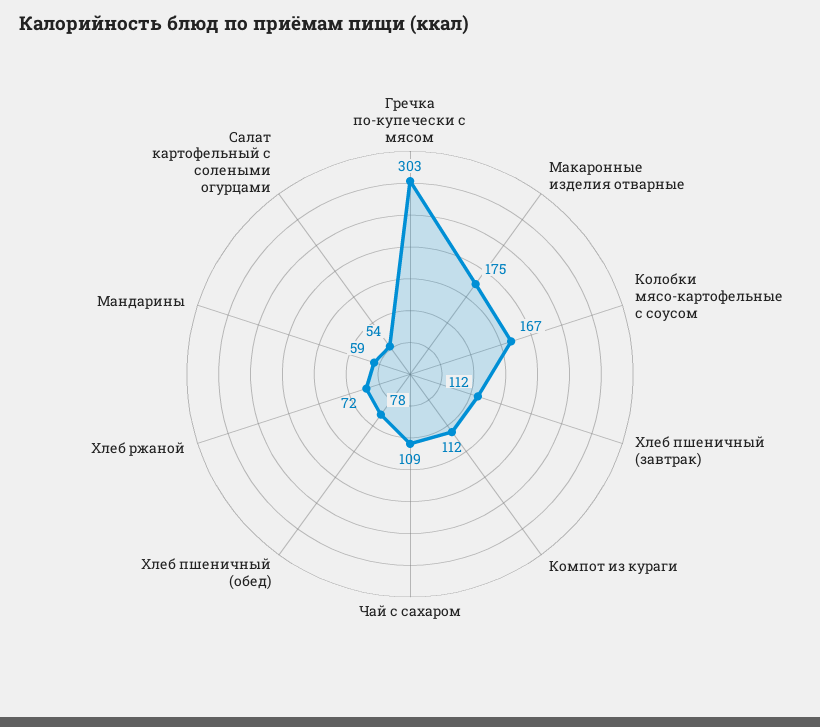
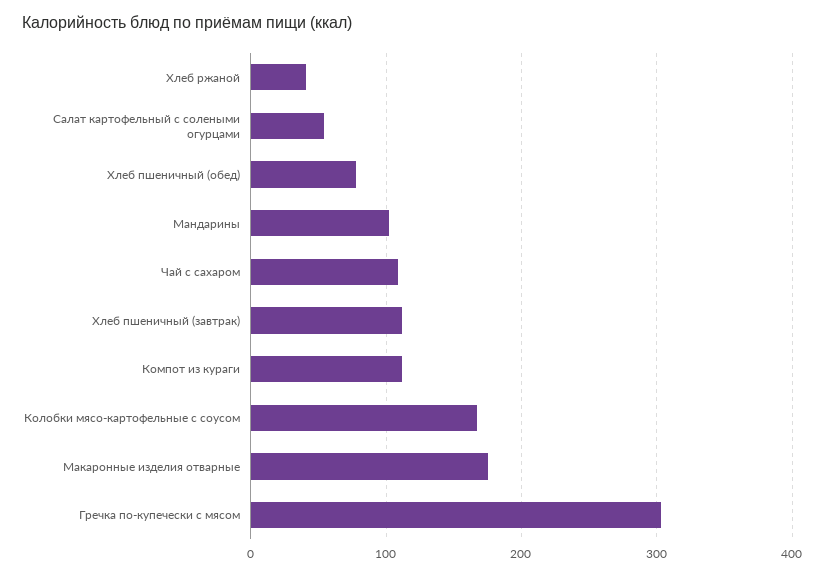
  {
    "Гречка по-купечески с мясом": 303,
    "Макаронные изделия отварные": 175,
    "Колобки мясо-картофельные с соусом": 167,
    "Хлеб пшеничный (завтрак)": 112,
    "Компот из кураги": 112,
    "Чай с сахаром": 109,
    "Хлеб пшеничный (обед)": 78,
-   "Хлеб ржаной": 72,
+   "Хлеб ржаной": 40,
-   "Мандарины": 59,
+   "Мандарины": 100,
    "Салат картофельный с солеными огурцами": 54
  }

